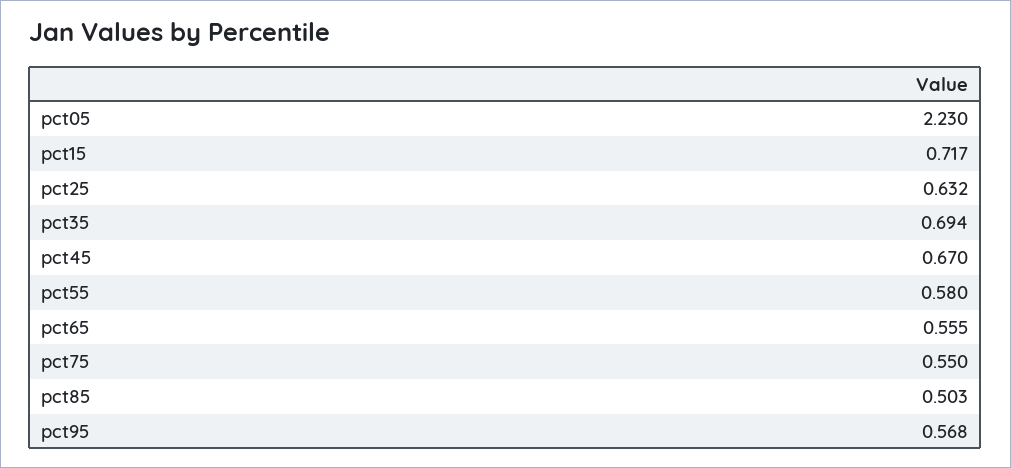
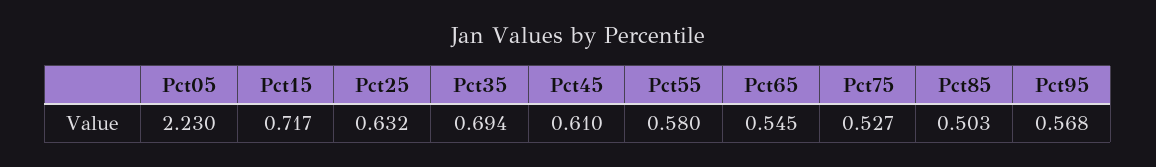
  {
    "pct05": 2.23,
    "pct15": 0.717,
    "pct25": 0.632,
    "pct35": 0.694,
-   "pct45": 0.67,
+   "pct45": 0.61,
    "pct55": 0.58,
-   "pct65": 0.555,
+   "pct65": 0.545,
-   "pct75": 0.55,
+   "pct75": 0.527,
    "pct85": 0.503,
    "pct95": 0.568
  }

